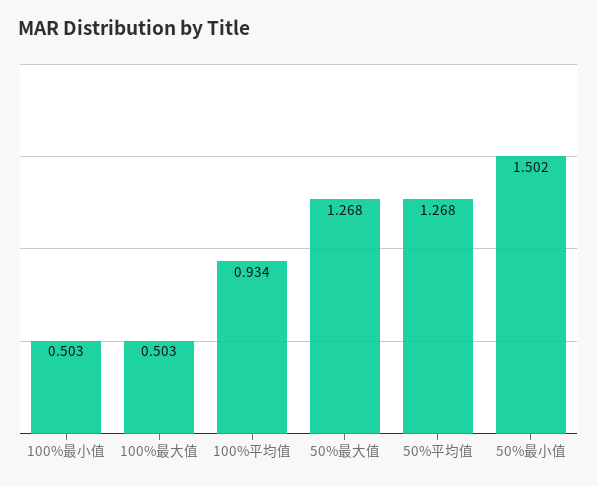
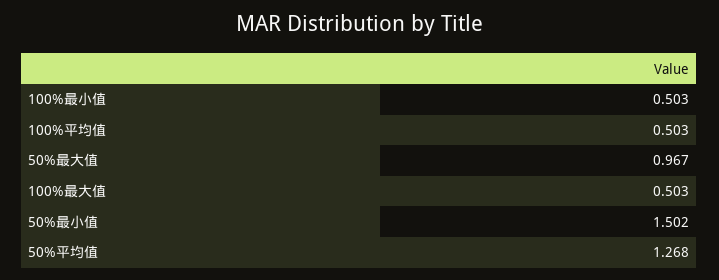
  {
    "100%最小值": 0.503,
    "100%最大值": 0.503,
-   "100%平均值": 0.934,
+   "100%平均值": 0.503,
-   "50%最大值": 1.268,
+   "50%最大值": 0.967,
    "50%平均值": 1.268,
    "50%最小值": 1.502
  }

